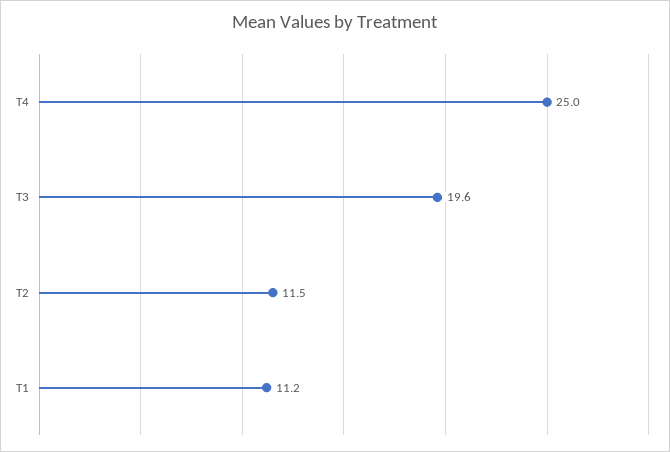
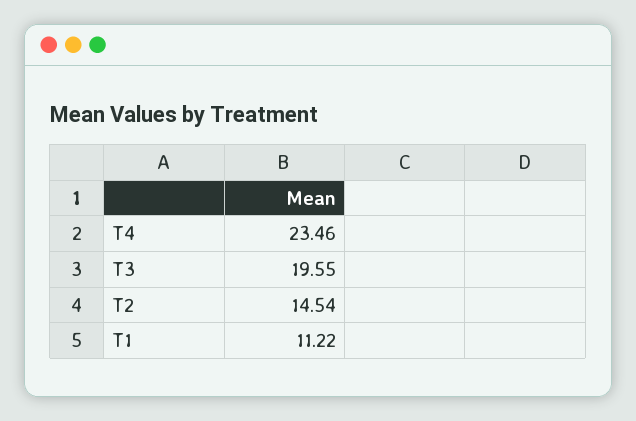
  {
-   "T4": 25,
+   "T4": 23.46,
    "T3": 19.55,
-   "T2": 11.5,
+   "T2": 14.54,
    "T1": 11.22
  }

